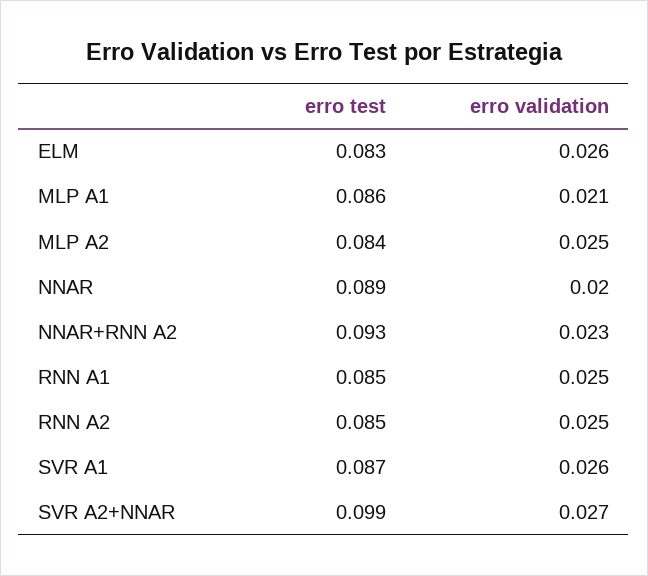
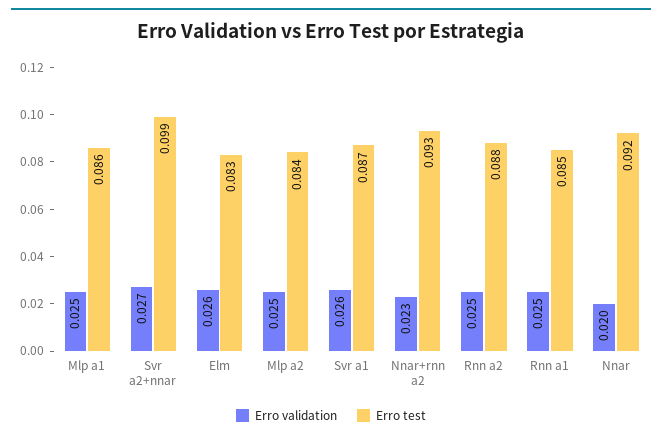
  {
    "erro test": {
      "ELM": 0.083,
      "MLP A1": 0.086,
      "MLP A2": 0.084,
-     "NNAR": 0.089,
+     "NNAR": 0.092,
      "NNAR+RNN A2": 0.093,
      "RNN A1": 0.085,
-     "RNN A2": 0.085,
+     "RNN A2": 0.088,
      "SVR A1": 0.087,
      "SVR A2+NNAR": 0.099
    },
    "erro validation": {
      "ELM": 0.026,
-     "MLP A1": 0.021,
+     "MLP A1": 0.025,
      "MLP A2": 0.025,
      "NNAR": 0.02,
      "NNAR+RNN A2": 0.023,
      "RNN A1": 0.025,
      "RNN A2": 0.025,
      "SVR A1": 0.026,
      "SVR A2+NNAR": 0.027
    }
  }

